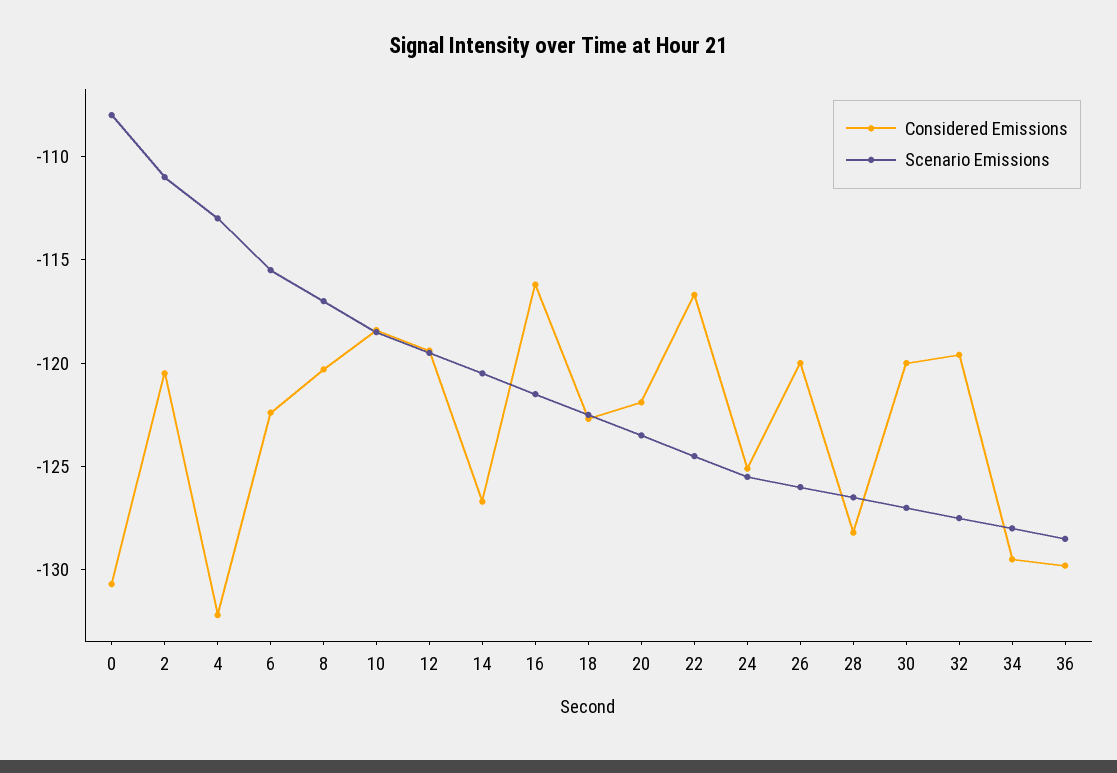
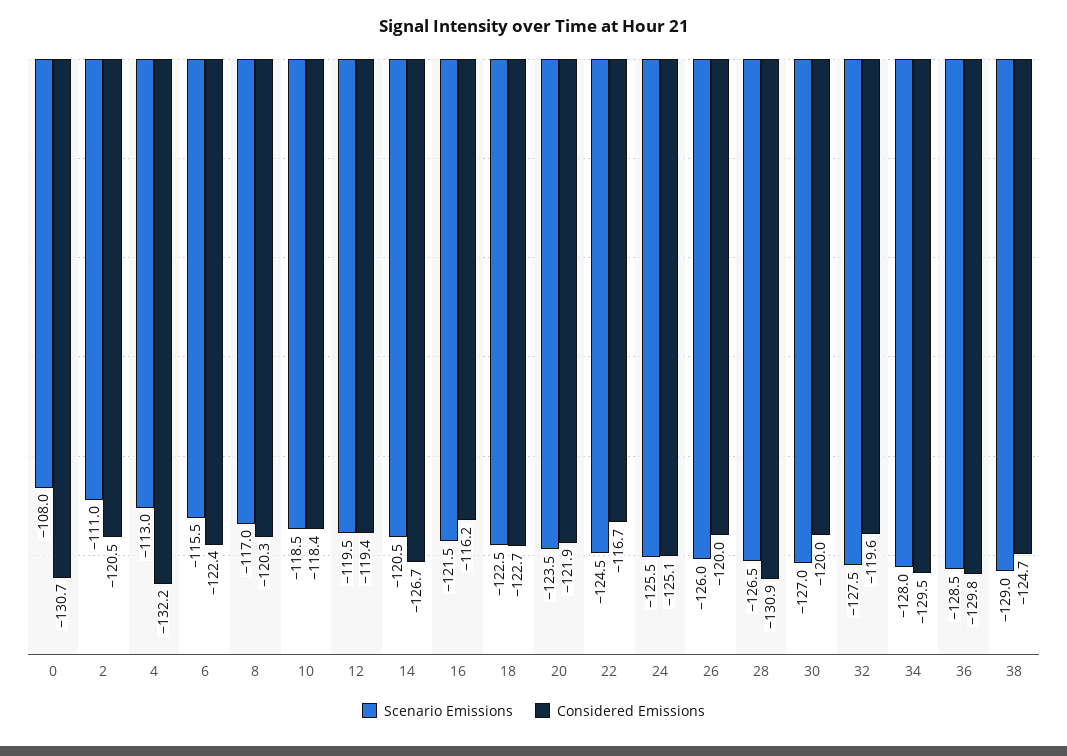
  {
    "Considered Emissions": {
      "0": -130.7,
      "2": -120.5,
      "4": -132.2,
      "6": -122.4,
      "8": -120.3,
      "10": -118.4,
      "12": -119.4,
      "14": -126.7,
      "16": -116.2,
      "18": -122.7,
      "20": -121.9,
      "22": -116.7,
      "24": -125.1,
      "26": -120,
-     "28": -128,
+     "28": -130.9,
      "30": -120,
      "32": -119.6,
      "34": -129.5,
-     "36": -129.8
+     "36": -129.8,
+     "38": -124.7
    },
    "Scenario Emissions": {
      "0": -108,
      "2": -111,
      "4": -113,
      "6": -115.5,
      "8": -117,
      "10": -118.5,
      "12": -119.5,
      "14": -120.5,
      "16": -121.5,
      "18": -122.5,
      "20": -123.5,
      "22": -124.5,
      "24": -125.5,
      "26": -126,
      "28": -126.5,
      "30": -127,
      "32": -127.5,
      "34": -128,
-     "36": -128.5
+     "36": -128.5,
+     "38": -129
    }
  }

